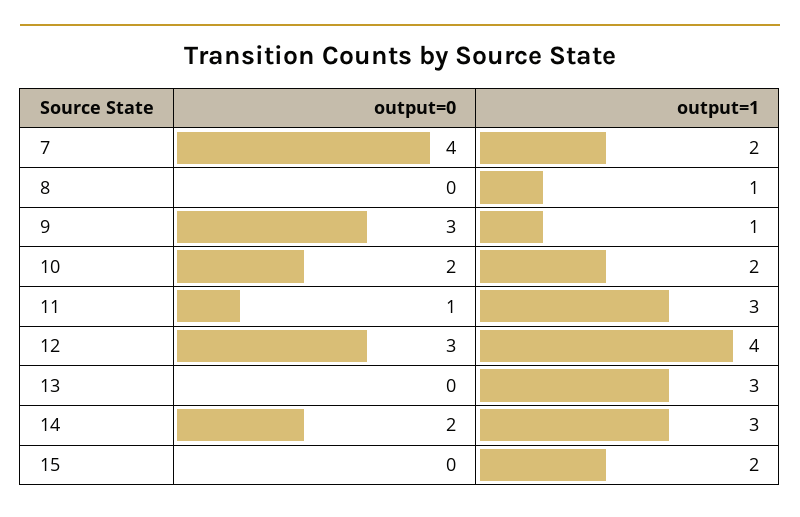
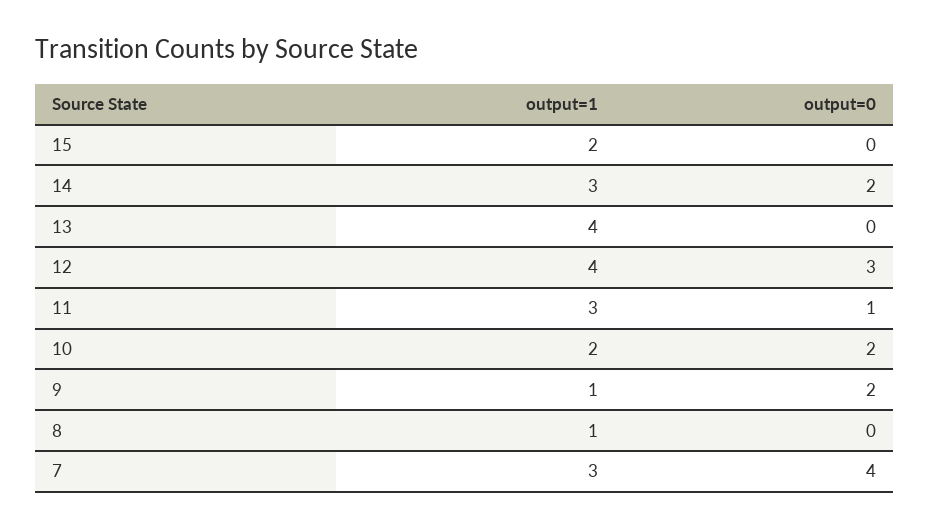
  {
    "output=0": {
      "7": 4,
      "8": 0,
-     "9": 3,
+     "9": 2,
      "10": 2,
      "11": 1,
      "12": 3,
      "13": 0,
      "14": 2,
      "15": 0
    },
    "output=1": {
-     "7": 2,
+     "7": 3,
      "8": 1,
      "9": 1,
      "10": 2,
      "11": 3,
      "12": 4,
-     "13": 3,
+     "13": 4,
      "14": 3,
      "15": 2
    }
  }

